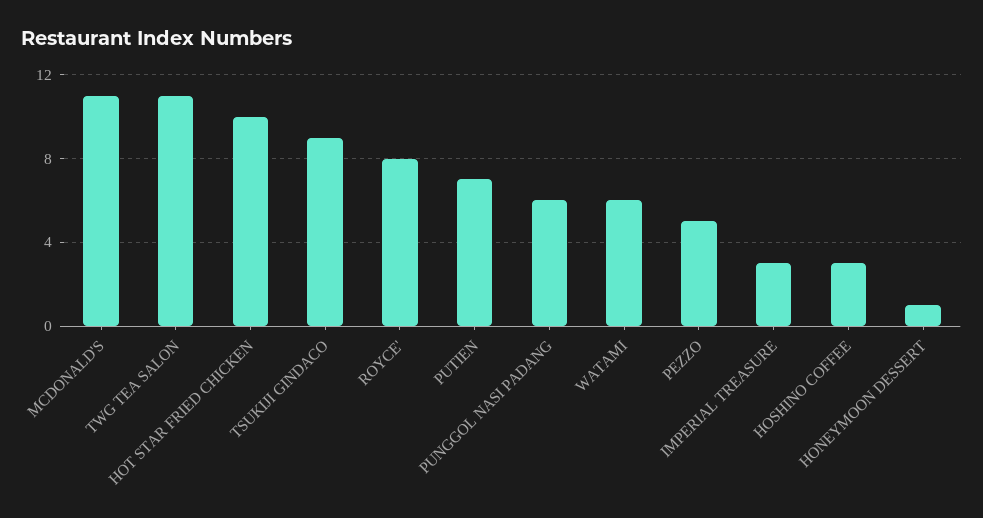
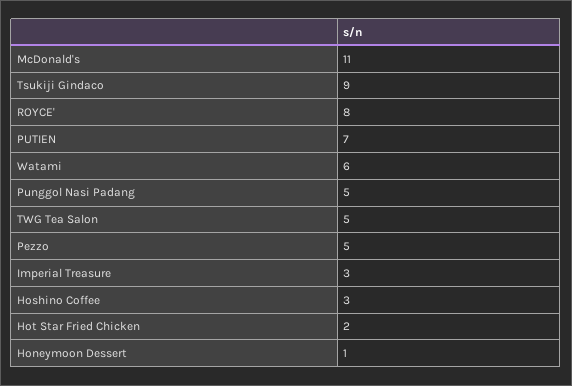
  {
    "MCDONALD'S": 11,
-   "TWG TEA SALON": 11,
+   "TWG TEA SALON": 5,
-   "HOT STAR FRIED CHICKEN": 10,
+   "HOT STAR FRIED CHICKEN": 2,
    "TSUKIJI GINDACO": 9,
    "ROYCE'": 8,
    "PUTIEN": 7,
-   "PUNGGOL NASI PADANG": 6,
+   "PUNGGOL NASI PADANG": 5,
    "WATAMI": 6,
    "PEZZO": 5,
    "IMPERIAL TREASURE": 3,
    "HOSHINO COFFEE": 3,
    "HONEYMOON DESSERT": 1
  }

